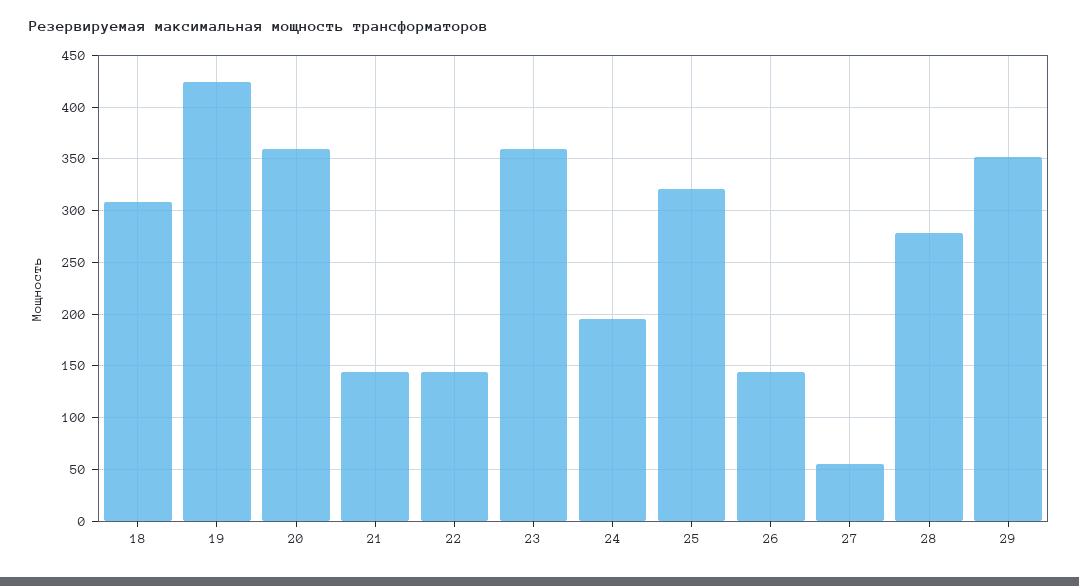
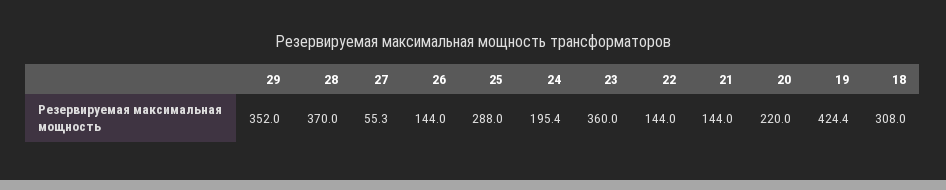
  {
    "18": 308,
    "19": 424.4,
-   "20": 360,
+   "20": 220,
    "21": 144,
    "22": 144,
    "23": 360,
    "24": 195.4,
-   "25": 320,
+   "25": 288,
    "26": 144,
    "27": 55.3,
-   "28": 280,
+   "28": 370,
    "29": 352
  }

